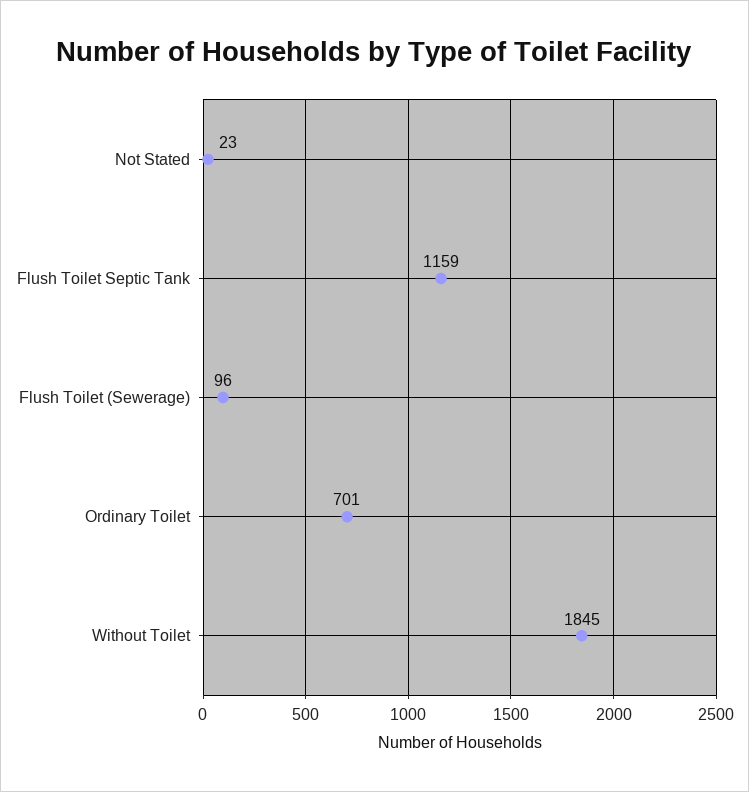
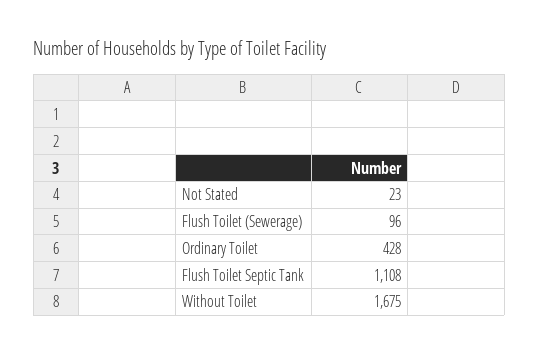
  {
    "Not Stated": 23,
-   "Flush Toilet Septic Tank": 1159,
+   "Flush Toilet Septic Tank": 1108,
    "Flush Toilet (Sewerage)": 96,
-   "Ordinary Toilet": 701,
+   "Ordinary Toilet": 428,
-   "Without Toilet": 1845
+   "Without Toilet": 1675
  }

